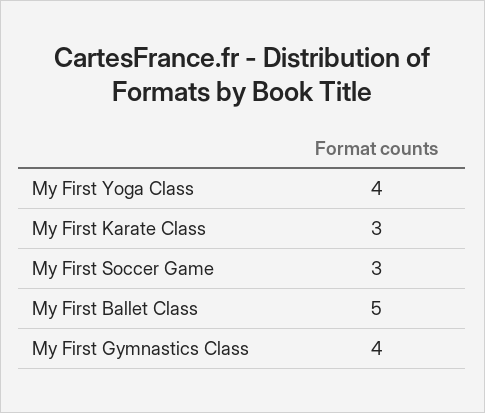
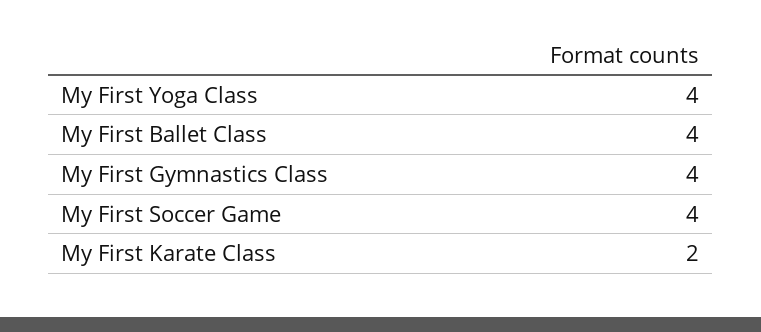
  {
    "My First Yoga Class": 4,
-   "My First Karate Class": 3,
+   "My First Karate Class": 2,
-   "My First Soccer Game": 3,
+   "My First Soccer Game": 4,
-   "My First Ballet Class": 5,
+   "My First Ballet Class": 4,
    "My First Gymnastics Class": 4
  }

